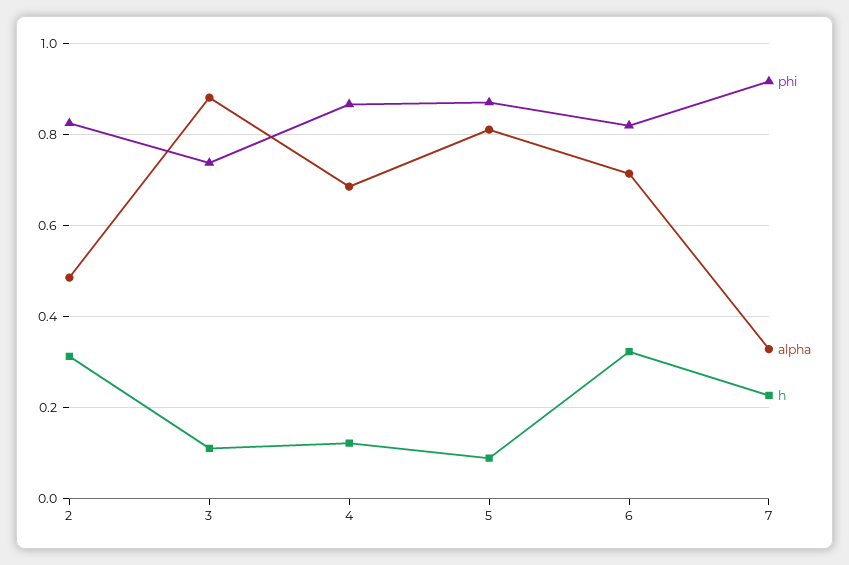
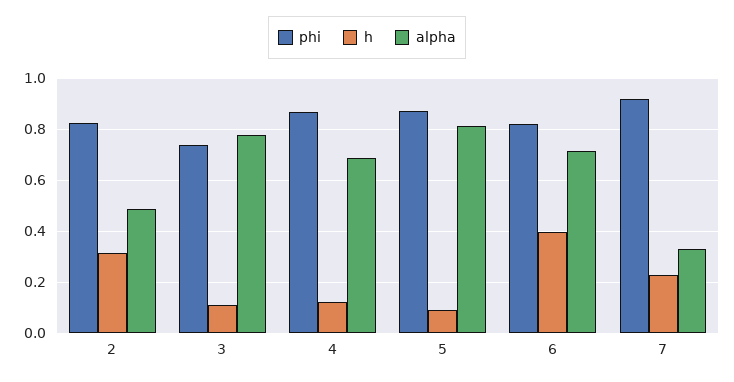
  {
    "phi": {
      "2": 0.82,
      "3": 0.74,
      "4": 0.86,
      "5": 0.88,
      "6": 0.82,
      "7": 0.92
    },
    "alpha": {
      "2": 0.48,
-     "3": 0.88,
+     "3": 0.775,
      "4": 0.68,
      "5": 0.82,
      "6": 0.72,
      "7": 0.32
    },
    "h": {
      "2": 0.32,
      "3": 0.12,
      "4": 0.12,
      "5": 0.08,
-     "6": 0.32,
+     "6": 0.4,
      "7": 0.22
    }
  }

